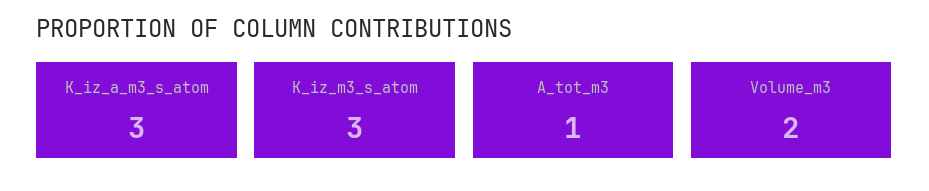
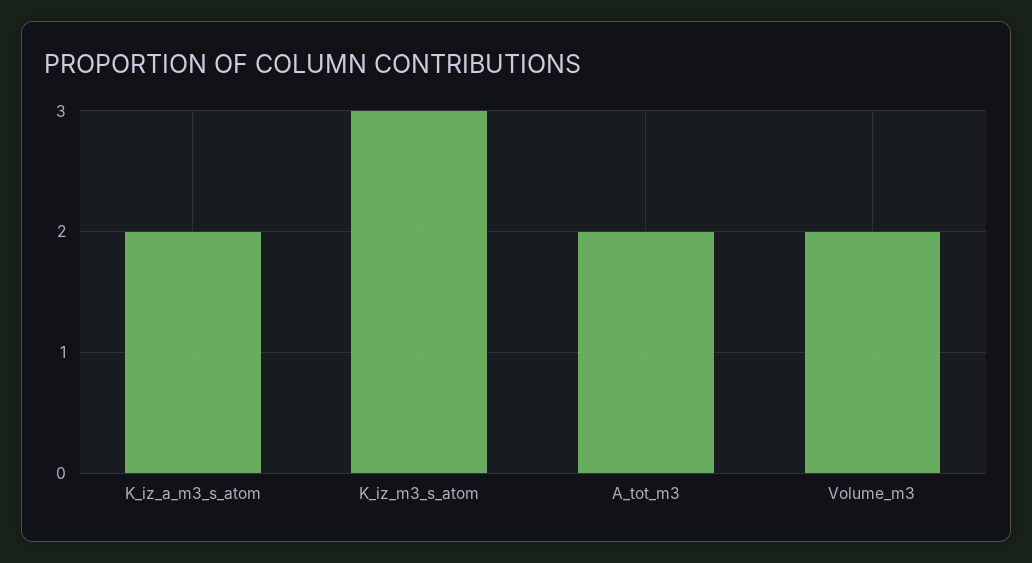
  {
-   "K_iz_a_m3_s_atom": 3,
+   "K_iz_a_m3_s_atom": 2,
    "K_iz_m3_s_atom": 3,
-   "A_tot_m3": 1,
+   "A_tot_m3": 2,
    "Volume_m3": 2
  }

